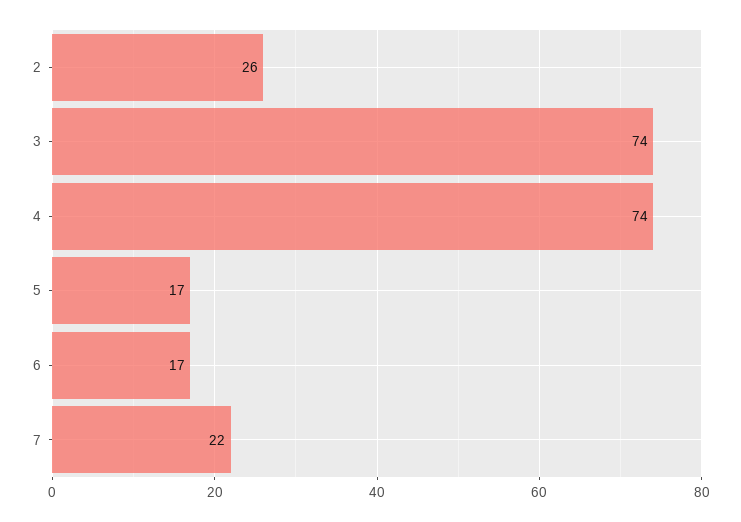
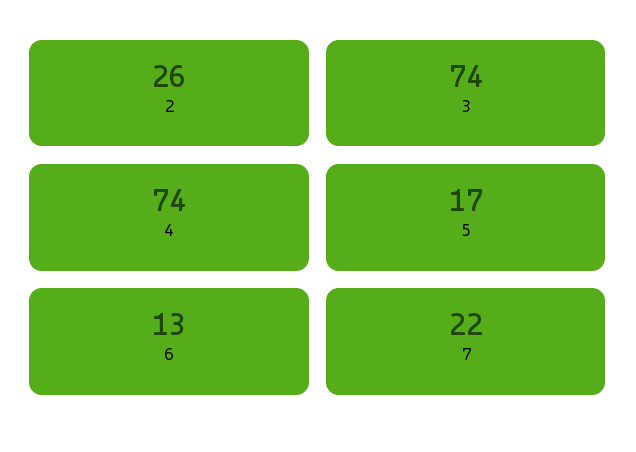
  {
    "2": 26,
    "3": 74,
    "4": 74,
    "5": 17,
-   "6": 17,
+   "6": 13,
    "7": 22
  }

